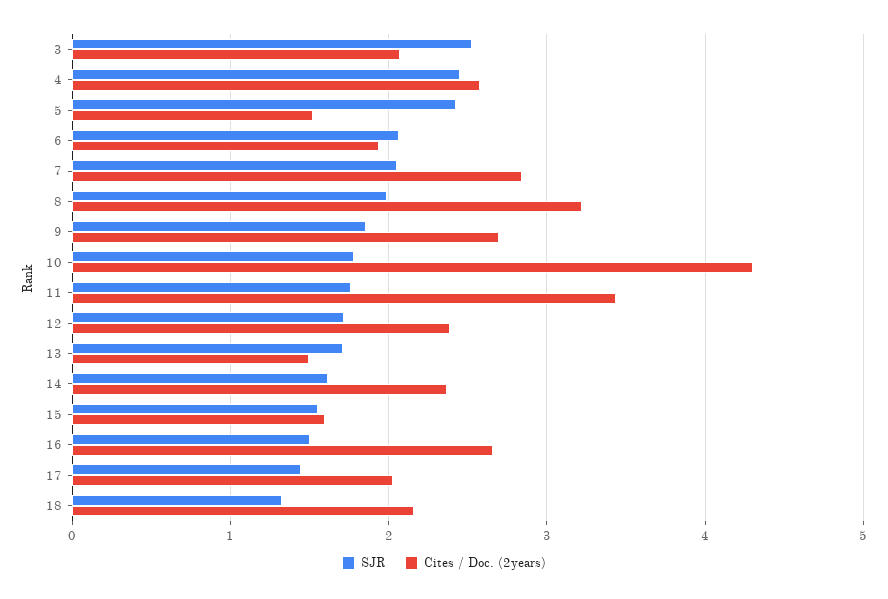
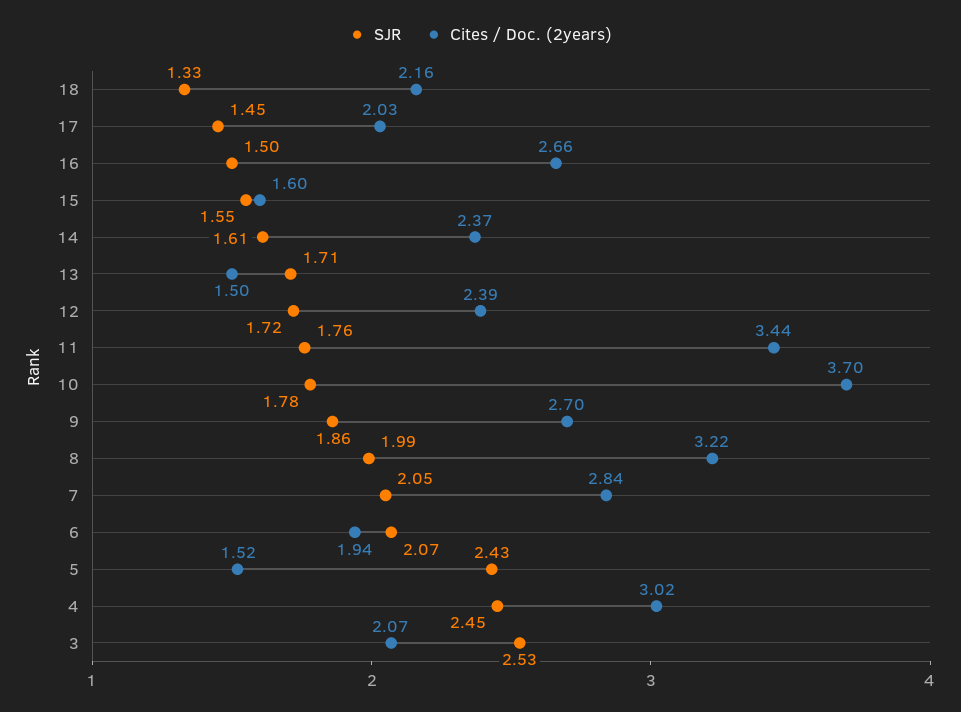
  {
    "SJR": {
      "3": 2.53,
      "4": 2.45,
      "5": 2.43,
      "6": 2.07,
      "7": 2.05,
      "8": 1.99,
      "9": 1.86,
      "10": 1.78,
      "11": 1.76,
      "12": 1.72,
      "13": 1.71,
      "14": 1.61,
      "15": 1.55,
      "16": 1.5,
      "17": 1.45,
      "18": 1.33
    },
    "Cites / Doc. (2years)": {
      "3": 2.07,
-     "4": 2.6,
+     "4": 3.02,
      "5": 1.52,
      "6": 1.94,
      "7": 2.84,
      "8": 3.22,
      "9": 2.7,
-     "10": 4.3,
+     "10": 3.7,
      "11": 3.44,
      "12": 2.39,
      "13": 1.5,
      "14": 2.37,
      "15": 1.6,
      "16": 2.66,
      "17": 2.03,
      "18": 2.16
    }
  }

